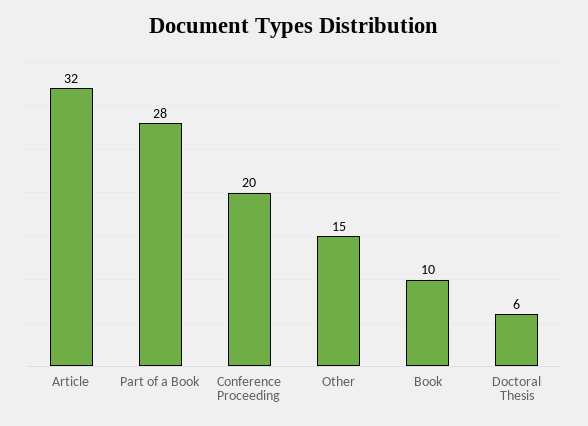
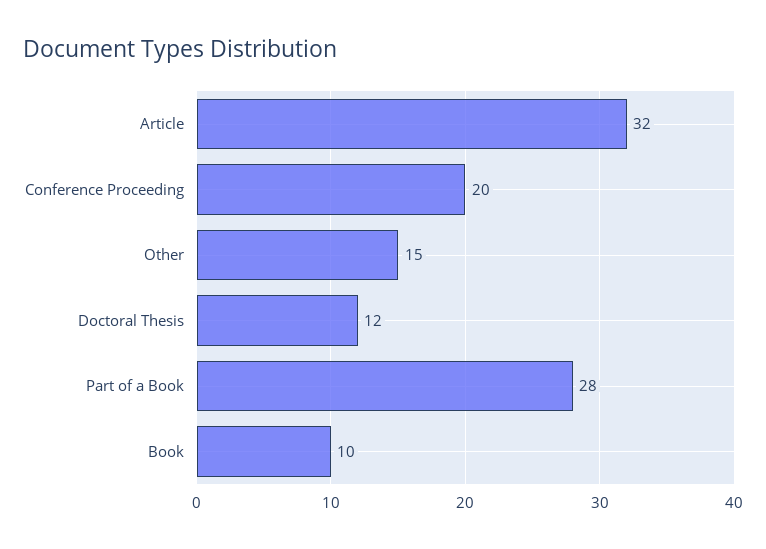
  {
    "Article": 32,
    "Part of a Book": 28,
    "Conference Proceeding": 20,
    "Other": 15,
    "Book": 10,
-   "Doctoral Thesis": 6
+   "Doctoral Thesis": 12
  }

